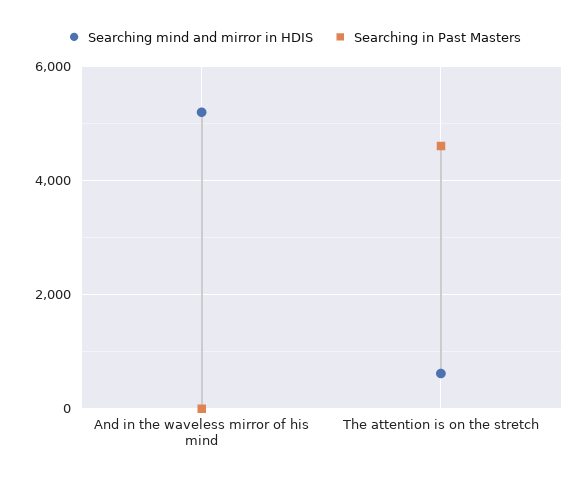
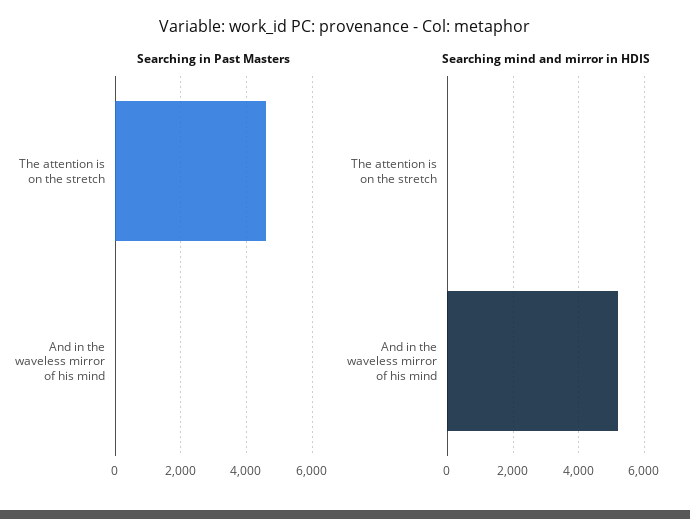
  {
    "Searching mind and mirror in HDIS": {
      "And in the waveless mirror of his mind": 5200,
-     "The attention is on the stretch": 600
+     "The attention is on the stretch": 0
    },
    "Searching in Past Masters": {
      "And in the waveless mirror of his mind": 0,
      "The attention is on the stretch": 4600
    }
  }

